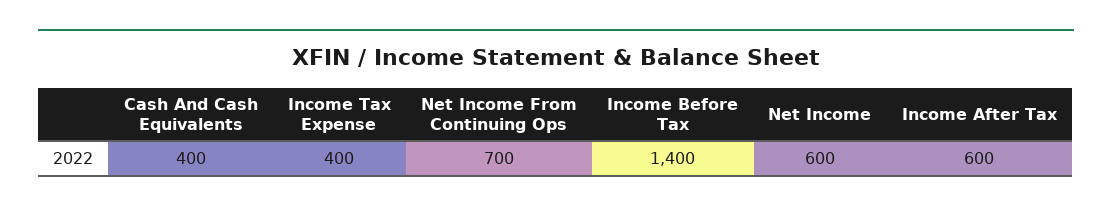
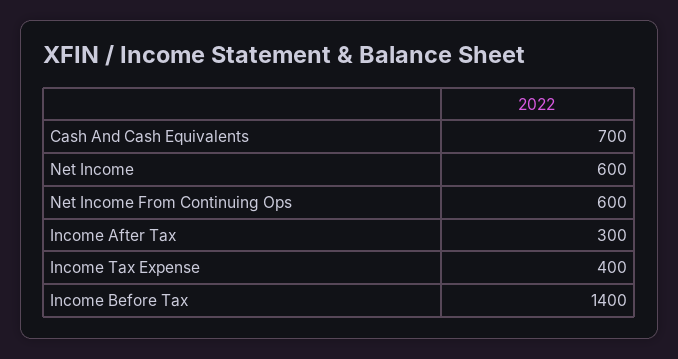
  {
-   "Cash And Cash Equivalents": 400,
+   "Cash And Cash Equivalents": 700,
    "Income Tax Expense": 400,
-   "Net Income From Continuing Ops": 700,
+   "Net Income From Continuing Ops": 600,
    "Income Before Tax": 1400,
    "Net Income": 600,
-   "Income After Tax": 600
+   "Income After Tax": 300
  }

